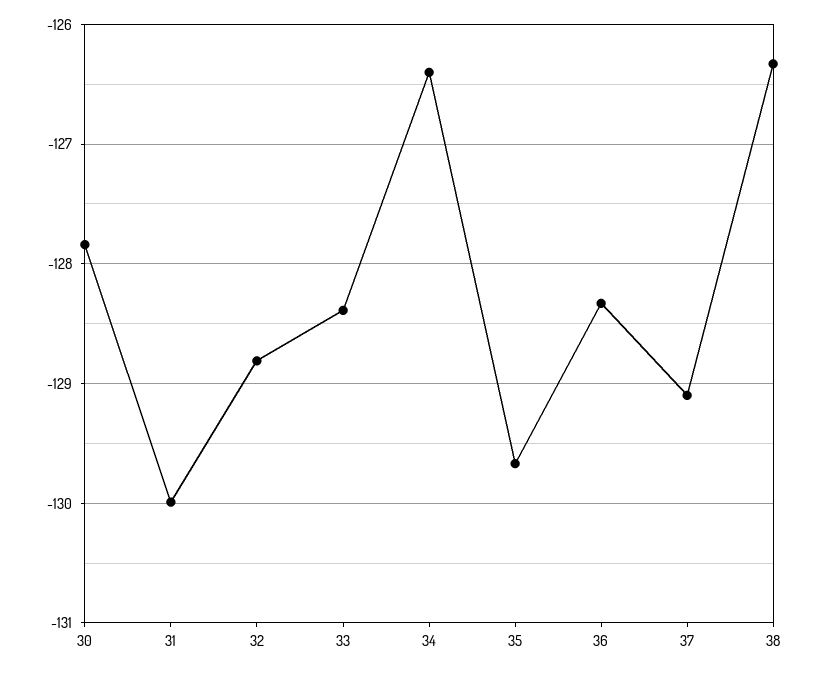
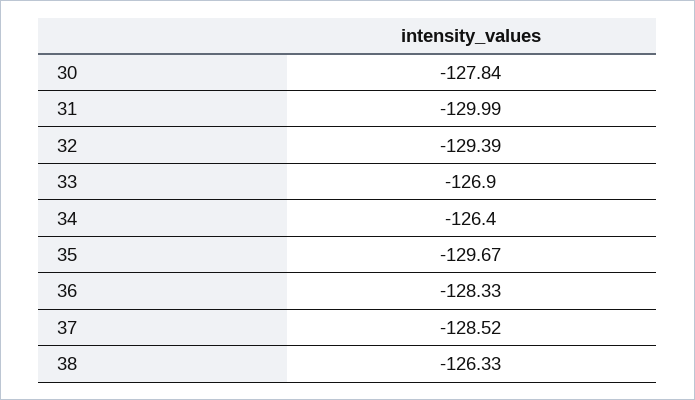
  {
    "30": -127.84,
    "31": -129.99,
-   "32": -128.8,
+   "32": -129.39,
-   "33": -128.4,
+   "33": -126.9,
    "34": -126.4,
    "35": -129.67,
    "36": -128.33,
-   "37": -129.1,
+   "37": -128.52,
    "38": -126.33
  }

